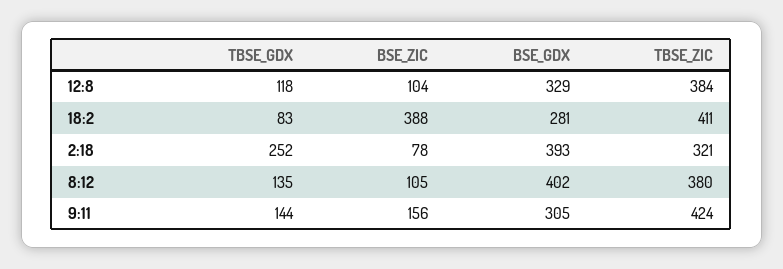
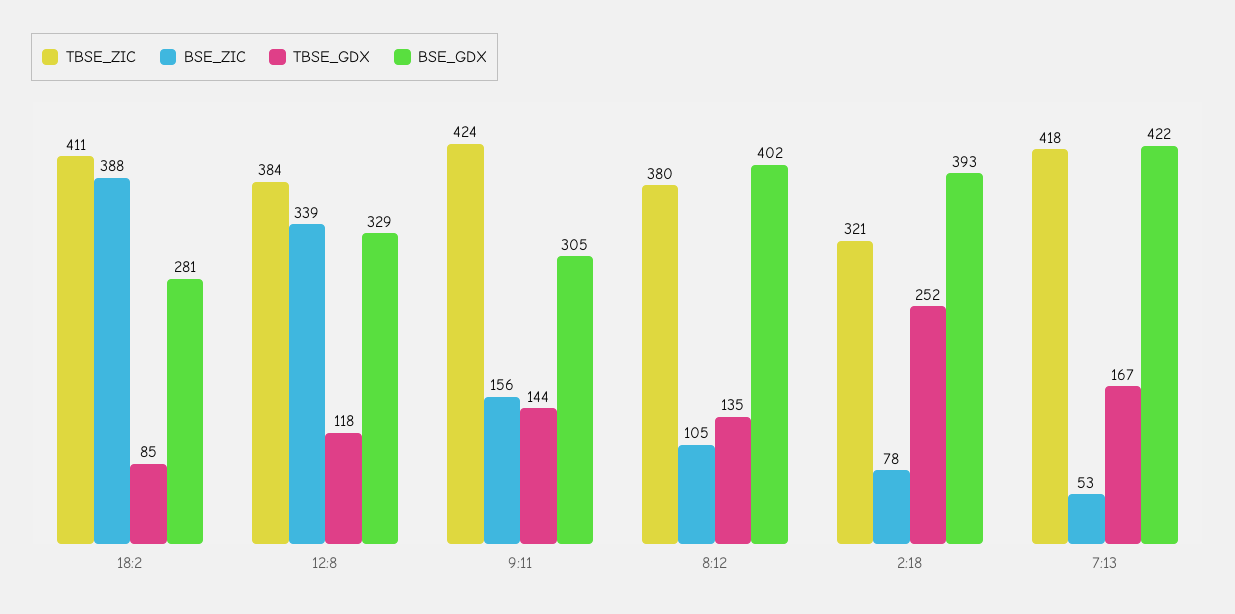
  {
    "TBSE_GDX": {
      "12:8": 118,
-     "18:2": 83,
+     "18:2": 85,
      "2:18": 252,
      "8:12": 135,
-     "9:11": 144
+     "9:11": 144,
+     "7:13": 167
    },
    "BSE_ZIC": {
-     "12:8": 104,
+     "12:8": 339,
      "18:2": 388,
      "2:18": 78,
      "8:12": 105,
-     "9:11": 156
+     "9:11": 156,
+     "7:13": 53
    },
    "BSE_GDX": {
      "12:8": 329,
      "18:2": 281,
      "2:18": 393,
      "8:12": 402,
-     "9:11": 305
+     "9:11": 305,
+     "7:13": 422
    },
    "TBSE_ZIC": {
      "12:8": 384,
      "18:2": 411,
      "2:18": 321,
      "8:12": 380,
-     "9:11": 424
+     "9:11": 424,
+     "7:13": 418
    }
  }

